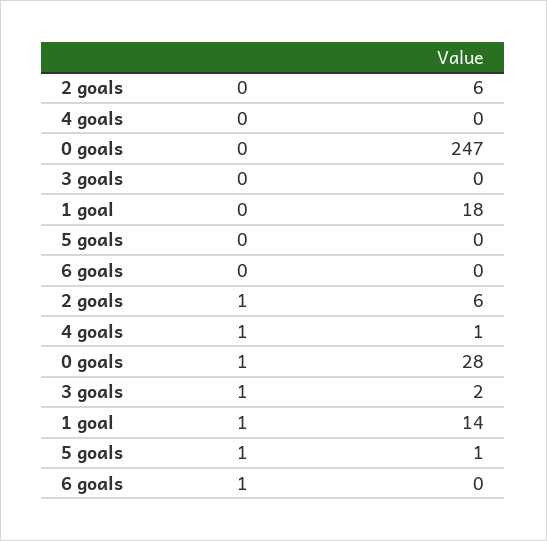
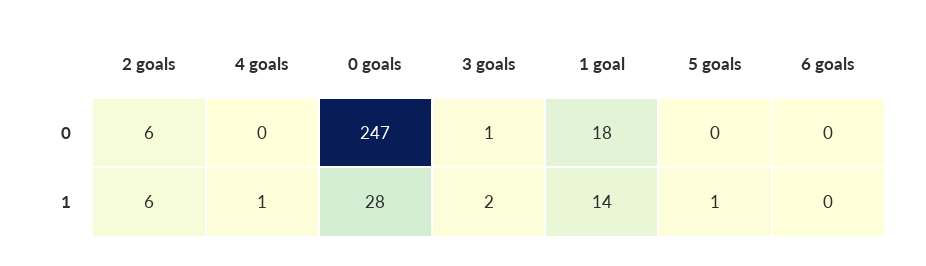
  {
    "2 goals": {
      "0": 6,
      "1": 6
    },
    "4 goals": {
      "0": 0,
      "1": 1
    },
    "0 goals": {
      "0": 247,
      "1": 28
    },
    "3 goals": {
-     "0": 0,
+     "0": 1,
      "1": 2
    },
    "1 goal": {
      "0": 18,
      "1": 14
    },
    "5 goals": {
      "0": 0,
      "1": 1
    },
    "6 goals": {
      "0": 0,
      "1": 0
    }
  }

